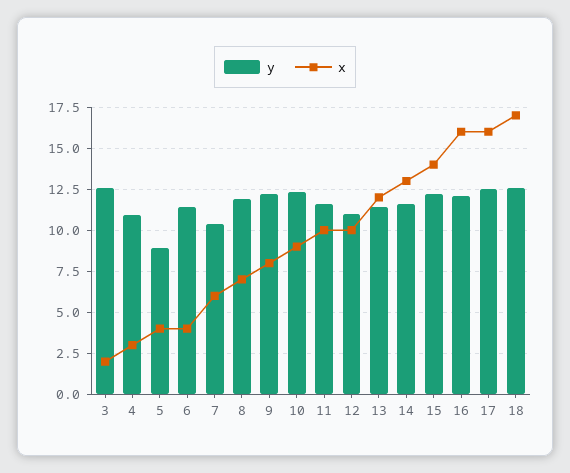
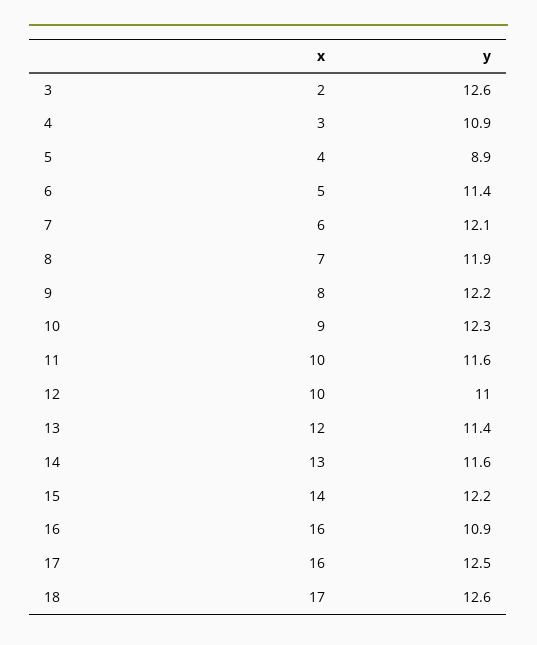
  {
    "y": {
      "3": 12.6,
      "4": 10.9,
      "5": 8.9,
      "6": 11.4,
-     "7": 10.5,
+     "7": 12.1,
      "8": 11.9,
      "9": 12.2,
      "10": 12.3,
      "11": 11.6,
      "12": 11,
      "13": 11.4,
      "14": 11.6,
      "15": 12.2,
-     "16": 12,
+     "16": 10.9,
      "17": 12.5,
      "18": 12.6
    },
    "x": {
      "3": 2,
      "4": 3,
      "5": 4,
-     "6": 4,
+     "6": 5,
      "7": 6,
      "8": 7,
      "9": 8,
      "10": 9,
      "11": 10,
      "12": 10,
      "13": 12,
      "14": 13,
      "15": 14,
      "16": 16,
      "17": 16,
      "18": 17
    }
  }

